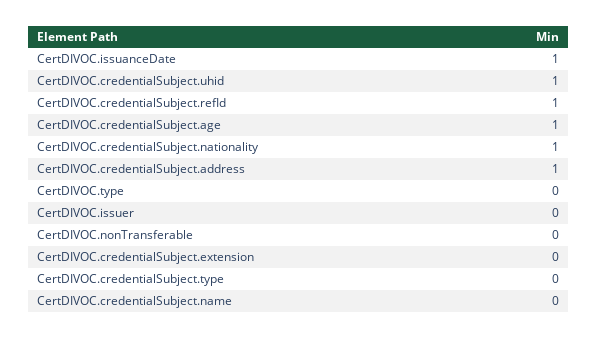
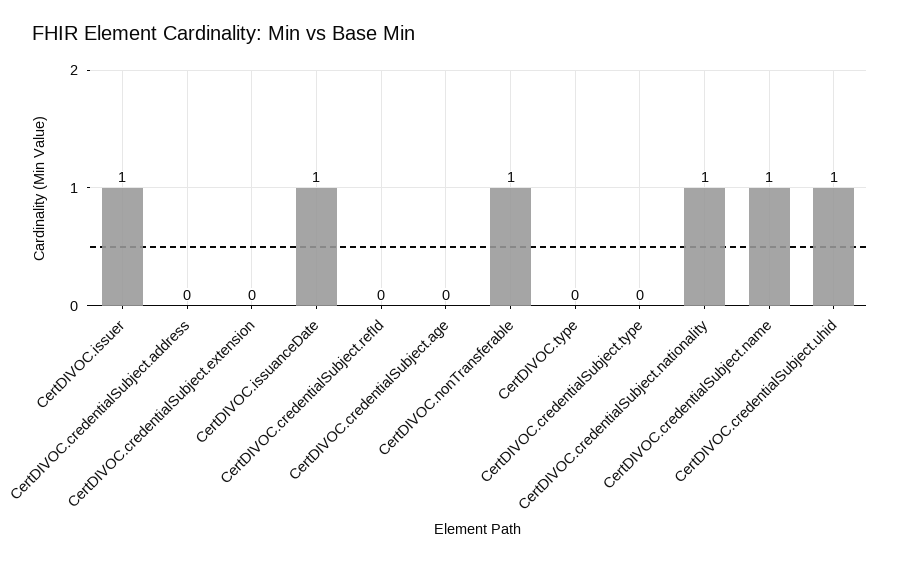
  {
    "CertDIVOC.issuanceDate": 1,
    "CertDIVOC.credentialSubject.uhid": 1,
-   "CertDIVOC.credentialSubject.refId": 1,
+   "CertDIVOC.credentialSubject.refId": 0,
-   "CertDIVOC.credentialSubject.age": 1,
+   "CertDIVOC.credentialSubject.age": 0,
    "CertDIVOC.credentialSubject.nationality": 1,
-   "CertDIVOC.credentialSubject.address": 1,
+   "CertDIVOC.credentialSubject.address": 0,
    "CertDIVOC.type": 0,
-   "CertDIVOC.issuer": 0,
+   "CertDIVOC.issuer": 1,
-   "CertDIVOC.nonTransferable": 0,
+   "CertDIVOC.nonTransferable": 1,
    "CertDIVOC.credentialSubject.extension": 0,
    "CertDIVOC.credentialSubject.type": 0,
-   "CertDIVOC.credentialSubject.name": 0
+   "CertDIVOC.credentialSubject.name": 1
  }

